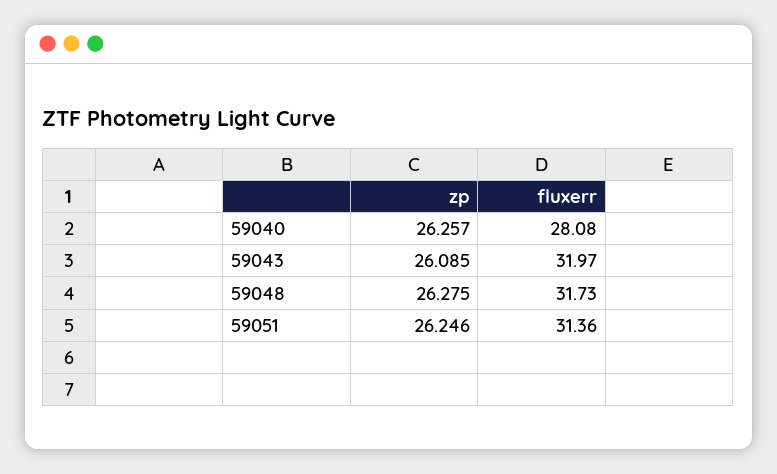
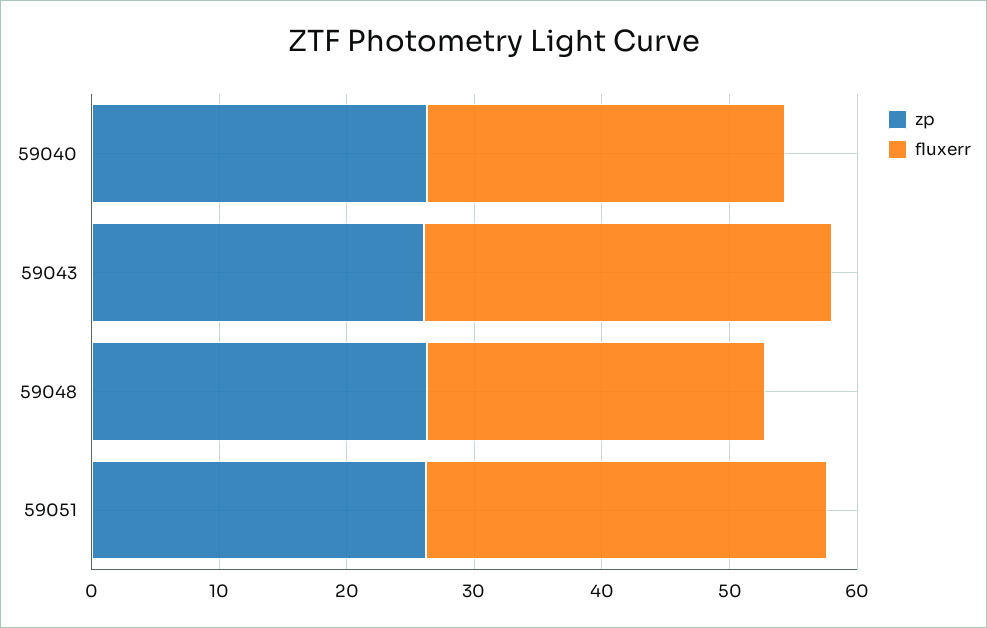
  {
    "zp": {
      "59040": 26.257,
      "59043": 26.085,
      "59048": 26.275,
      "59051": 26.246
    },
    "fluxerr": {
      "59040": 28.08,
      "59043": 31.97,
-     "59048": 31.73,
+     "59048": 26,
      "59051": 31.36
    }
  }

